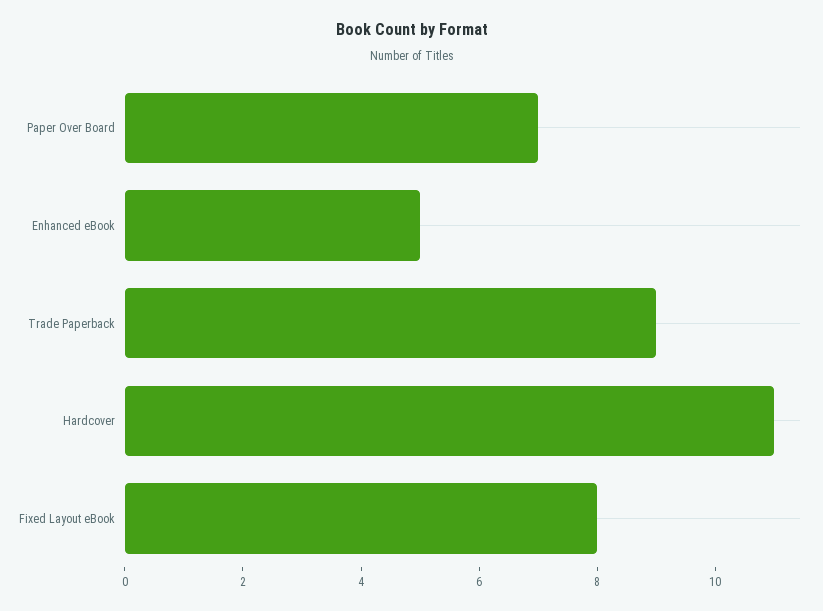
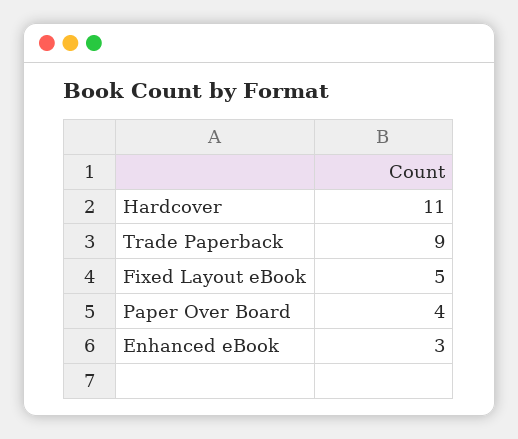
  {
-   "Paper Over Board": 7,
+   "Paper Over Board": 4,
-   "Enhanced eBook": 5,
+   "Enhanced eBook": 3,
    "Trade Paperback": 9,
    "Hardcover": 11,
-   "Fixed Layout eBook": 8
+   "Fixed Layout eBook": 5
  }

